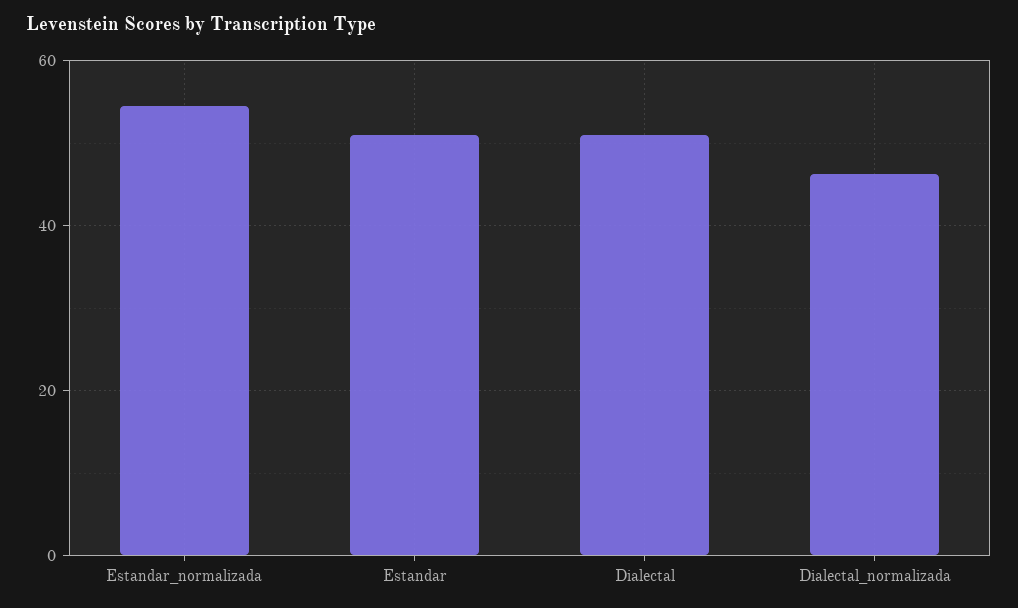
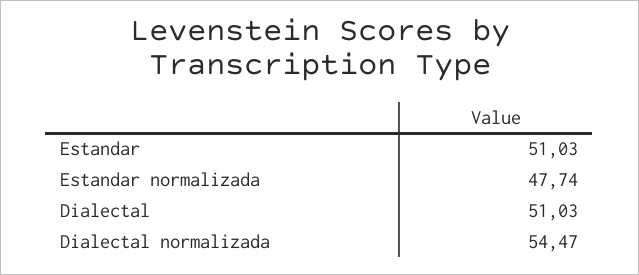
  {
-   "Estandar_normalizada": 54,
+   "Estandar_normalizada": 47.74,
    "Estandar": 51.03,
    "Dialectal": 51.03,
-   "Dialectal_normalizada": 46
+   "Dialectal_normalizada": 54.47
  }

